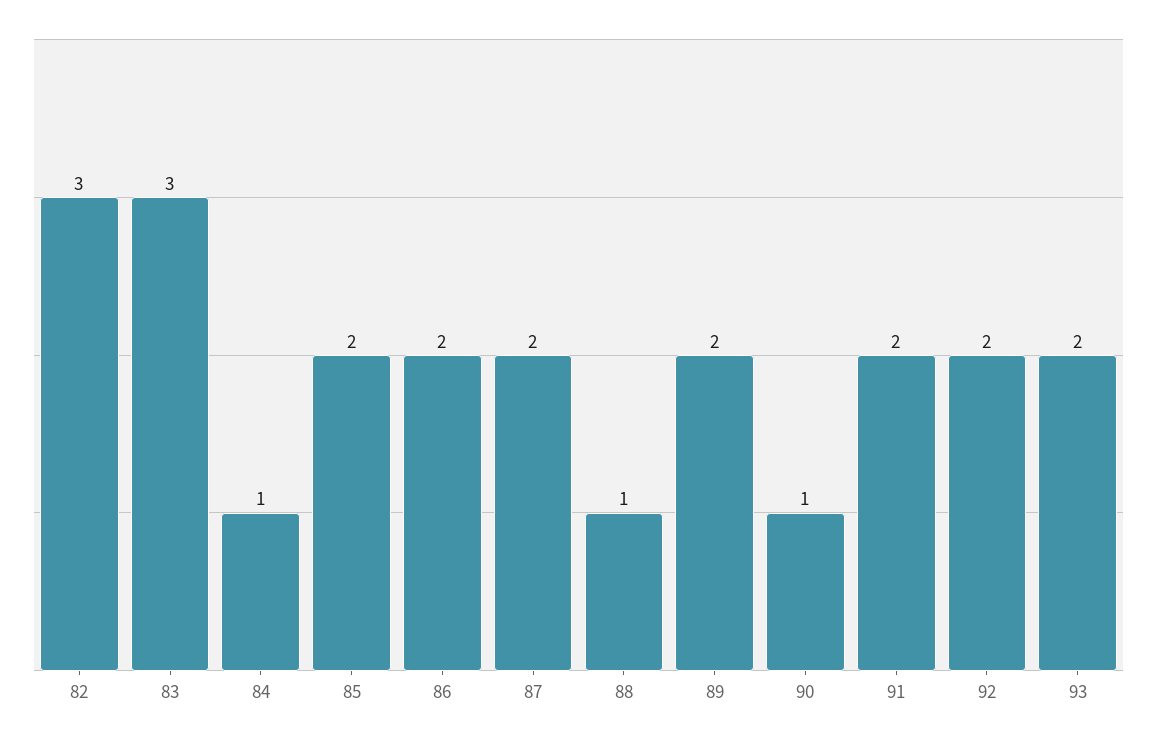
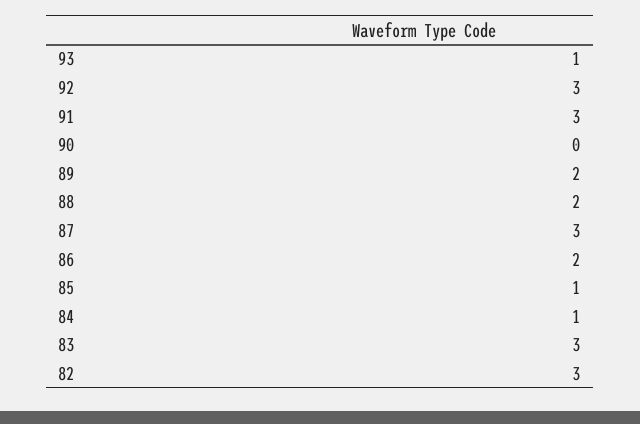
  {
    "82": 3,
    "83": 3,
    "84": 1,
-   "85": 2,
+   "85": 1,
    "86": 2,
-   "87": 2,
+   "87": 3,
-   "88": 1,
+   "88": 2,
    "89": 2,
-   "90": 1,
+   "90": 0,
-   "91": 2,
+   "91": 3,
-   "92": 2,
+   "92": 3,
-   "93": 2
+   "93": 1
  }

